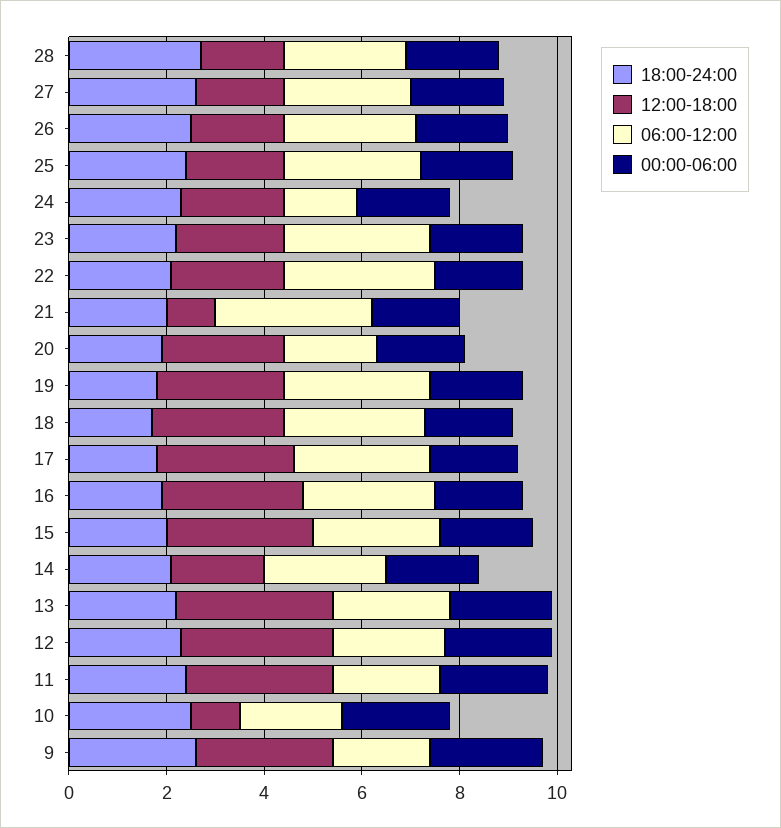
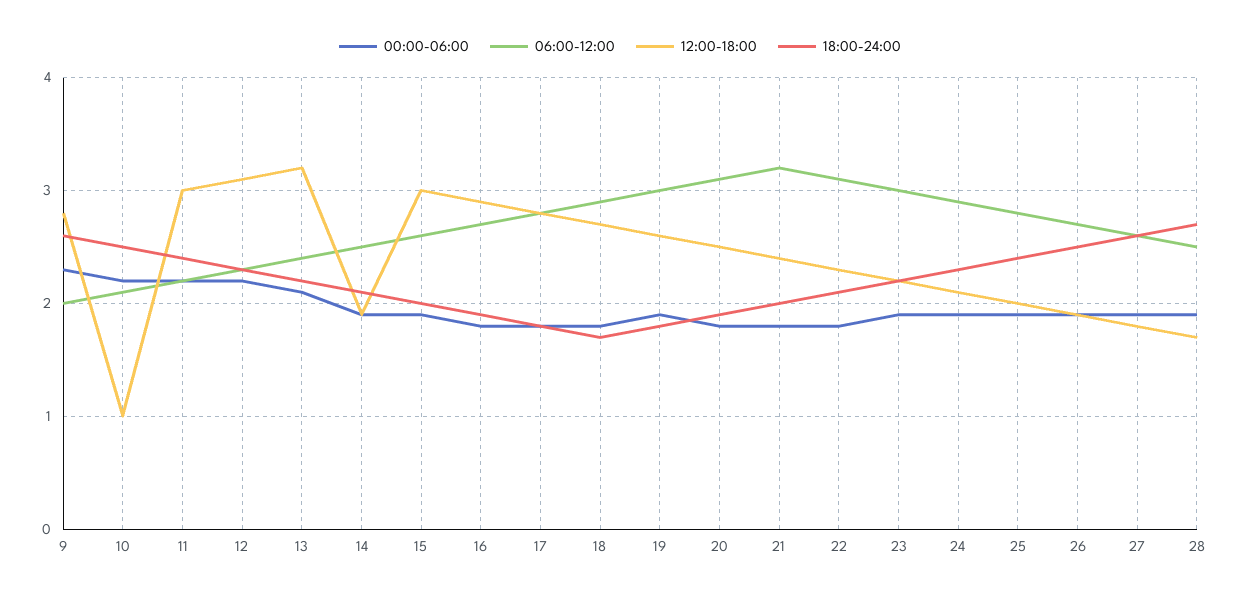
  {
    "18:00-24:00": {
      "28": 2.7,
      "27": 2.6,
      "26": 2.5,
      "25": 2.4,
      "24": 2.3,
      "23": 2.2,
      "22": 2.1,
      "21": 2,
      "20": 1.9,
      "19": 1.8,
      "18": 1.7,
      "17": 1.8,
      "16": 1.9,
      "15": 2,
      "14": 2.1,
      "13": 2.2,
      "12": 2.3,
      "11": 2.4,
      "10": 2.5,
      "9": 2.6
    },
    "12:00-18:00": {
      "28": 1.7,
      "27": 1.8,
      "26": 1.9,
      "25": 2,
      "24": 2.1,
      "23": 2.2,
      "22": 2.3,
-     "21": 1,
+     "21": 2.4,
      "20": 2.5,
      "19": 2.6,
      "18": 2.7,
      "17": 2.8,
      "16": 2.9,
      "15": 3,
      "14": 1.9,
      "13": 3.2,
      "12": 3.1,
      "11": 3,
      "10": 1,
      "9": 2.8
    },
    "06:00-12:00": {
      "28": 2.5,
      "27": 2.6,
      "26": 2.7,
      "25": 2.8,
-     "24": 1.5,
+     "24": 2.9,
      "23": 3,
      "22": 3.1,
      "21": 3.2,
-     "20": 2,
+     "20": 3.1,
      "19": 3,
      "18": 2.9,
      "17": 2.8,
      "16": 2.7,
      "15": 2.6,
      "14": 2.5,
      "13": 2.4,
      "12": 2.3,
      "11": 2.2,
      "10": 2.1,
      "9": 2
    },
    "00:00-06:00": {
      "28": 1.9,
      "27": 1.9,
      "26": 1.9,
      "25": 1.9,
      "24": 1.9,
      "23": 1.9,
      "22": 1.8,
      "21": 1.8,
      "20": 1.8,
      "19": 1.9,
      "18": 1.8,
      "17": 1.8,
      "16": 1.8,
      "15": 1.9,
      "14": 1.9,
      "13": 2.1,
      "12": 2.2,
      "11": 2.2,
      "10": 2.2,
      "9": 2.3
    }
  }

